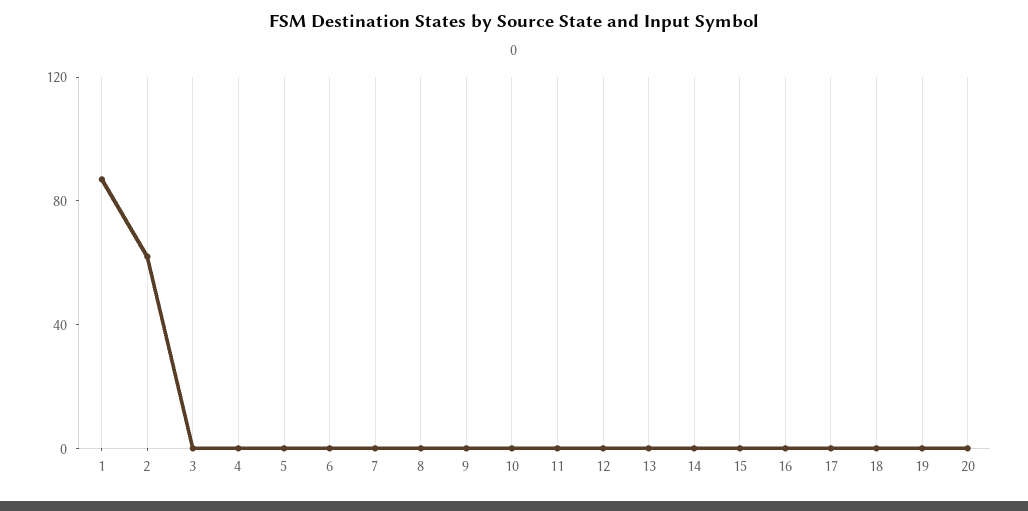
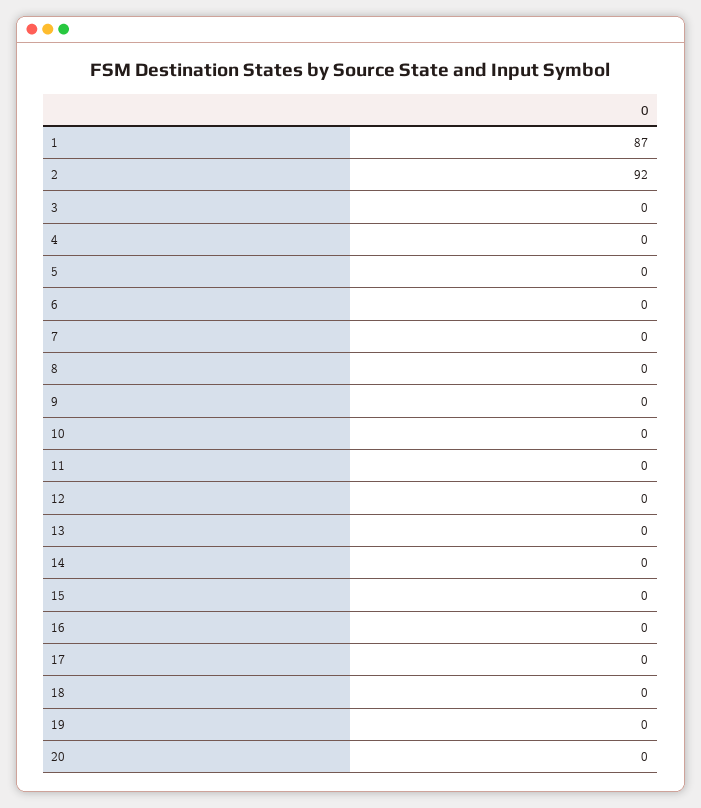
  {
    "1": 87,
-   "2": 60,
+   "2": 92,
    "3": 0,
    "4": 0,
    "5": 0,
    "6": 0,
    "7": 0,
    "8": 0,
    "9": 0,
    "10": 0,
    "11": 0,
    "12": 0,
    "13": 0,
    "14": 0,
    "15": 0,
    "16": 0,
    "17": 0,
    "18": 0,
    "19": 0,
    "20": 0
  }

